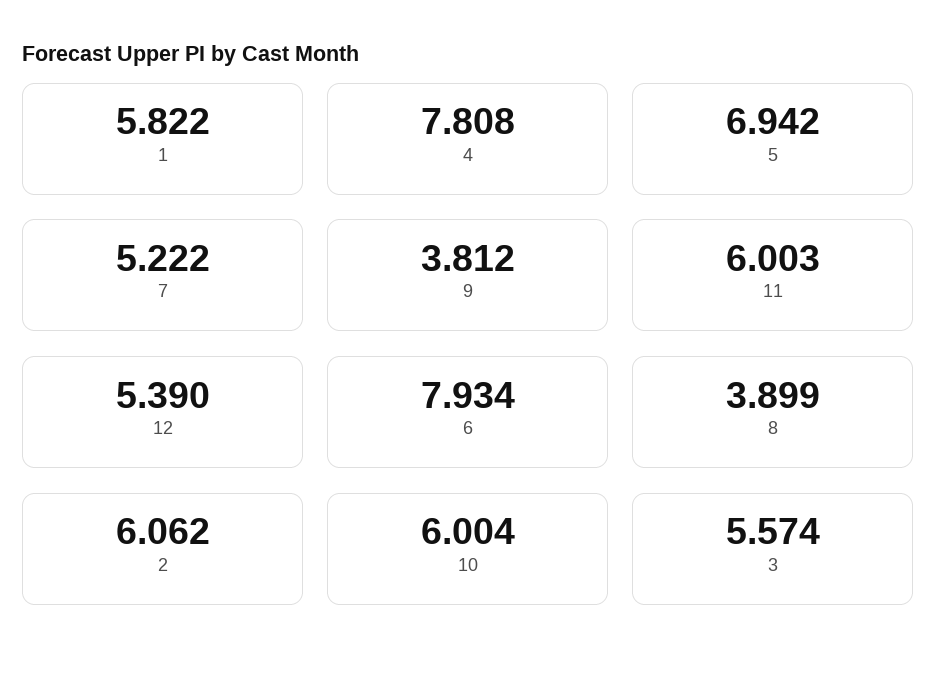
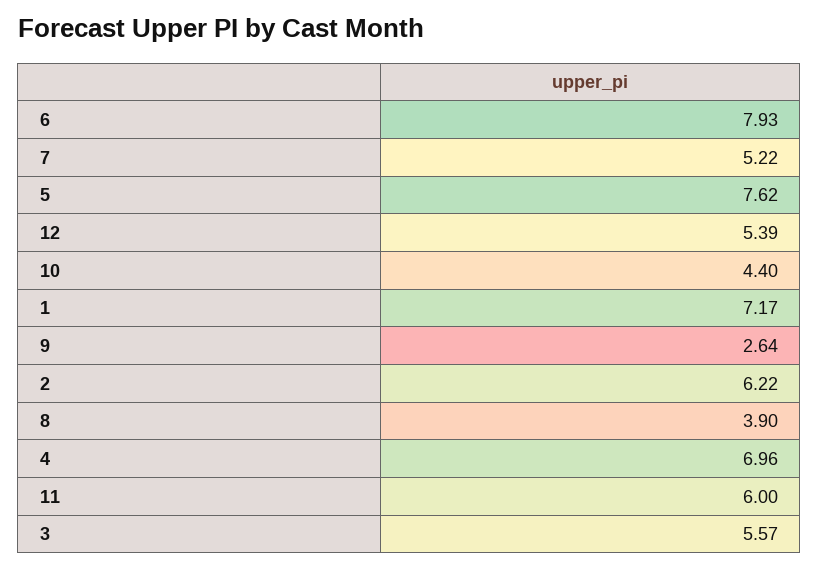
  {
-   "1": 5.822,
+   "1": 7.17,
-   "4": 7.808,
+   "4": 6.96,
-   "5": 6.942,
+   "5": 7.62,
    "7": 5.222,
-   "9": 3.812,
+   "9": 2.64,
    "11": 6.003,
    "12": 5.39,
    "6": 7.934,
    "8": 3.899,
-   "2": 6.062,
+   "2": 6.22,
-   "10": 6.004,
+   "10": 4.4,
    "3": 5.574
  }

